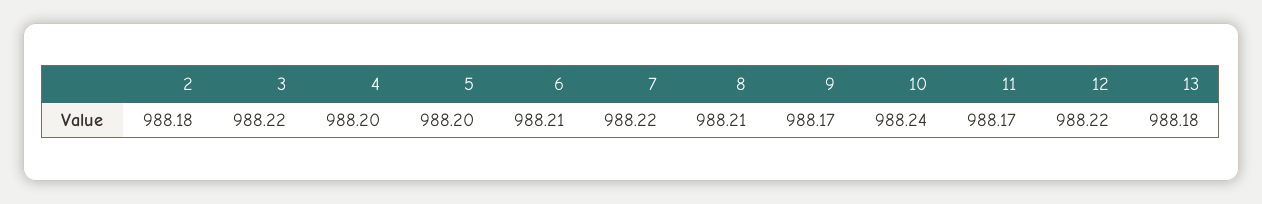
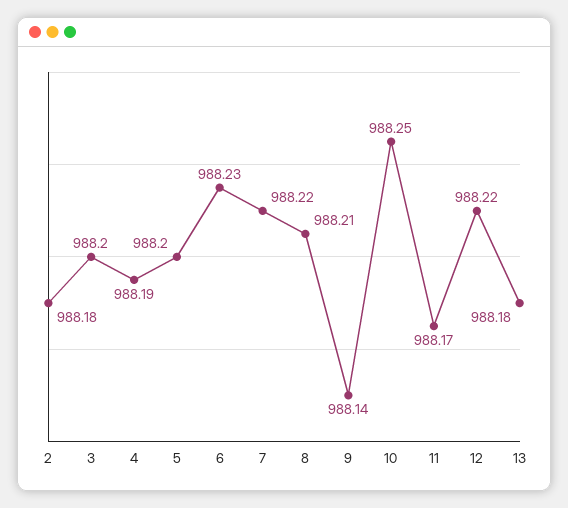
  {
    "2": 988.18,
-   "3": 988.22,
+   "3": 988.2,
-   "4": 988.2,
+   "4": 988.19,
    "5": 988.2,
-   "6": 988.21,
+   "6": 988.23,
    "7": 988.22,
    "8": 988.21,
-   "9": 988.17,
+   "9": 988.14,
-   "10": 988.24,
+   "10": 988.25,
    "11": 988.17,
    "12": 988.22,
    "13": 988.18
  }

